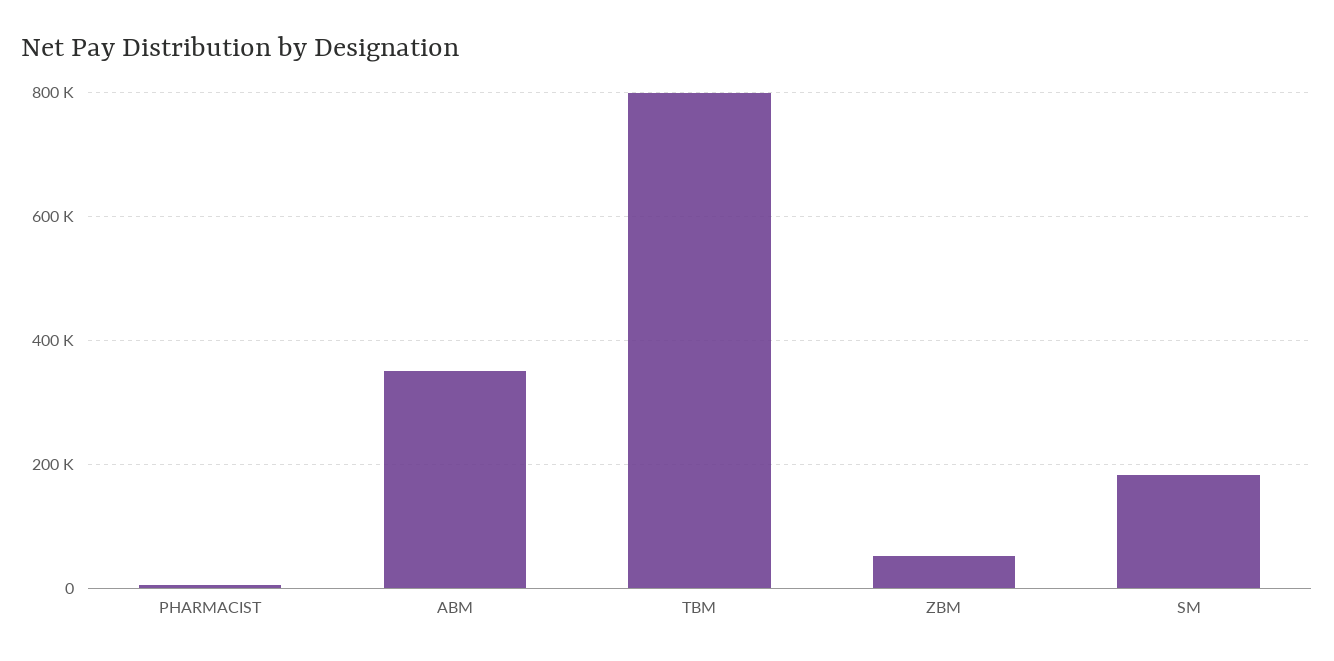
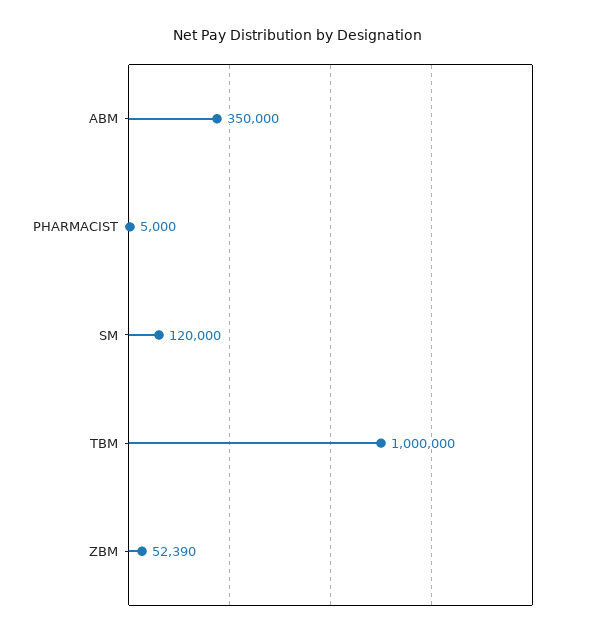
  {
    "PHARMACIST": 5000,
    "ABM": 350000,
-   "TBM": 800000,
+   "TBM": 1000000,
    "ZBM": 52390,
-   "SM": 180000
+   "SM": 120000
  }

